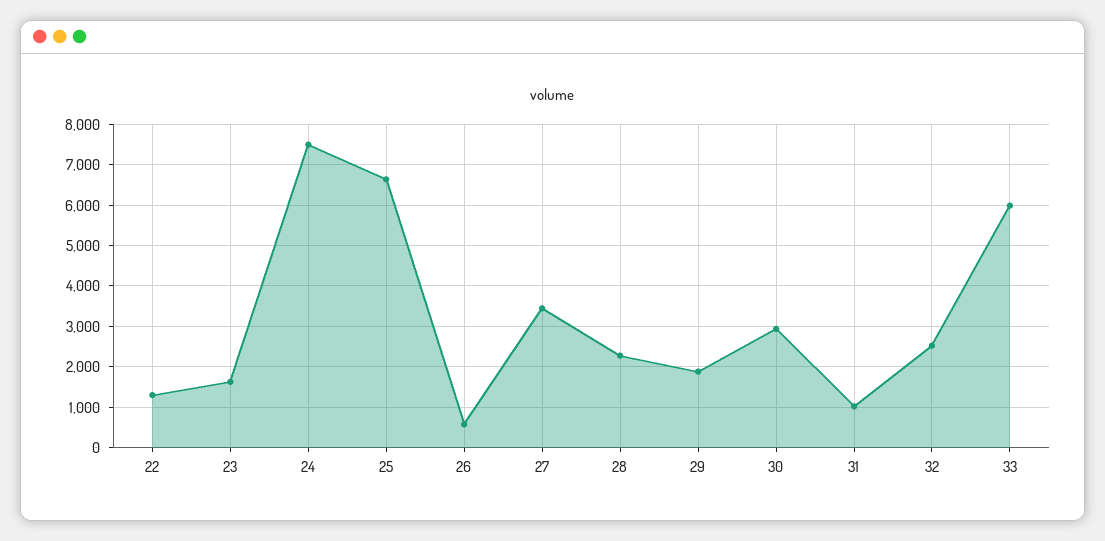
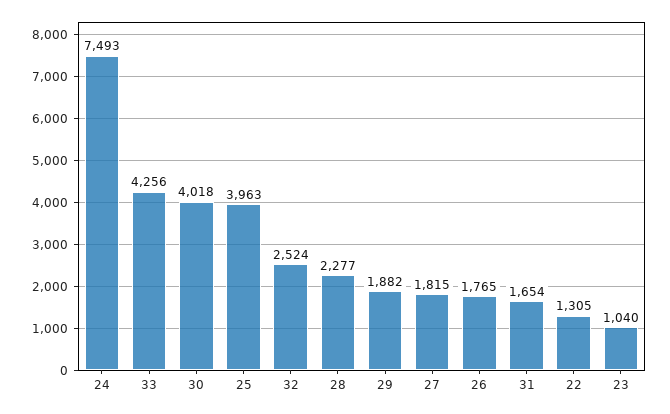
  {
    "22": 1305,
-   "23": 1600,
+   "23": 1040,
    "24": 7493,
-   "25": 6600,
+   "25": 3963,
-   "26": 600,
+   "26": 1765,
-   "27": 3400,
+   "27": 1815,
    "28": 2277,
    "29": 1882,
-   "30": 3000,
+   "30": 4018,
-   "31": 1000,
+   "31": 1654,
    "32": 2524,
-   "33": 6000
+   "33": 4256
  }

